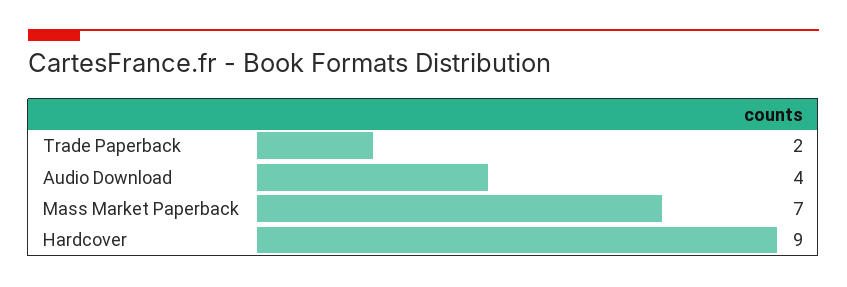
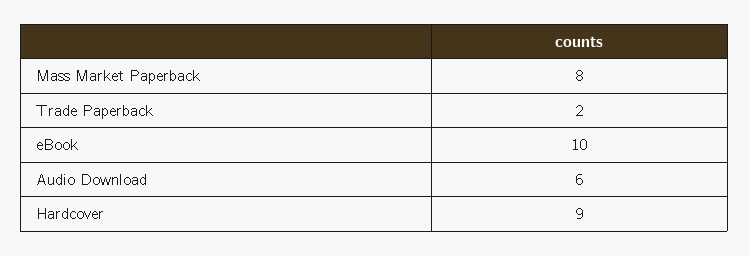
  {
    "Trade Paperback": 2,
-   "Audio Download": 4,
+   "Audio Download": 6,
-   "Mass Market Paperback": 7,
+   "Mass Market Paperback": 8,
-   "Hardcover": 9
+   "Hardcover": 9,
+   "eBook": 10
  }

